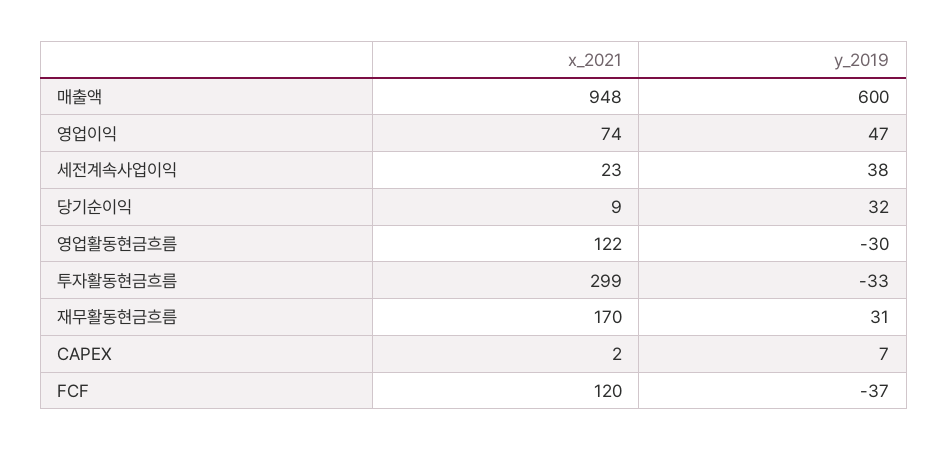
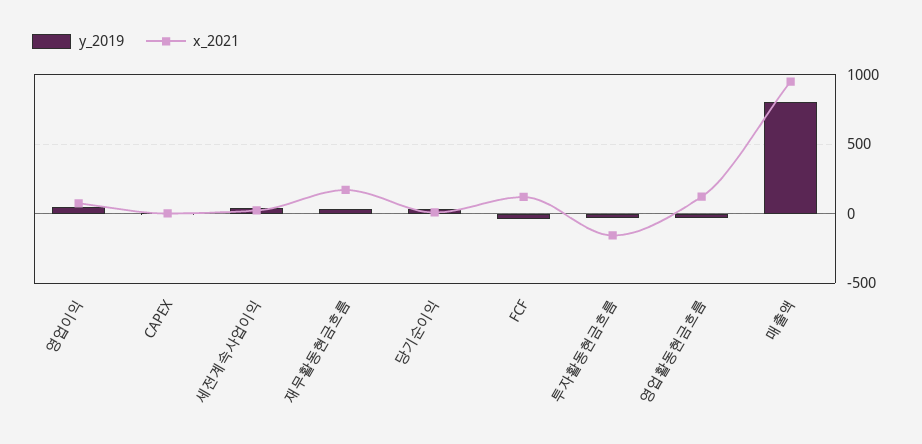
  {
    "x_2021": {
      "매출액": 948,
      "영업이익": 74,
      "세전계속사업이익": 23,
      "당기순이익": 9,
      "영업활동현금흐름": 122,
-     "투자활동현금흐름": 299,
+     "투자활동현금흐름": -150,
      "재무활동현금흐름": 170,
      "CAPEX": 2,
      "FCF": 120
    },
    "y_2019": {
-     "매출액": 600,
+     "매출액": 800,
      "영업이익": 47,
      "세전계속사업이익": 38,
      "당기순이익": 32,
      "영업활동현금흐름": -30,
      "투자활동현금흐름": -33,
      "재무활동현금흐름": 31,
      "CAPEX": 7,
      "FCF": -37
    }
  }

